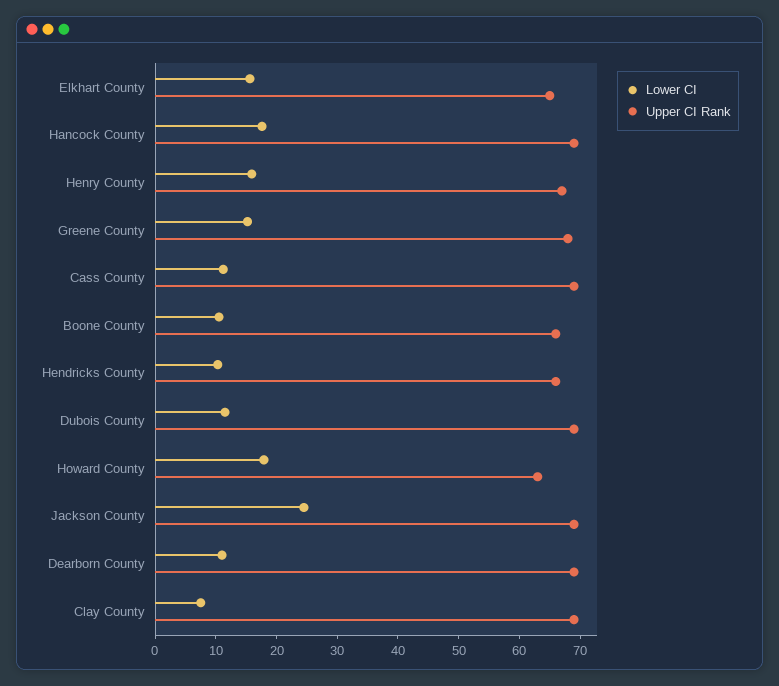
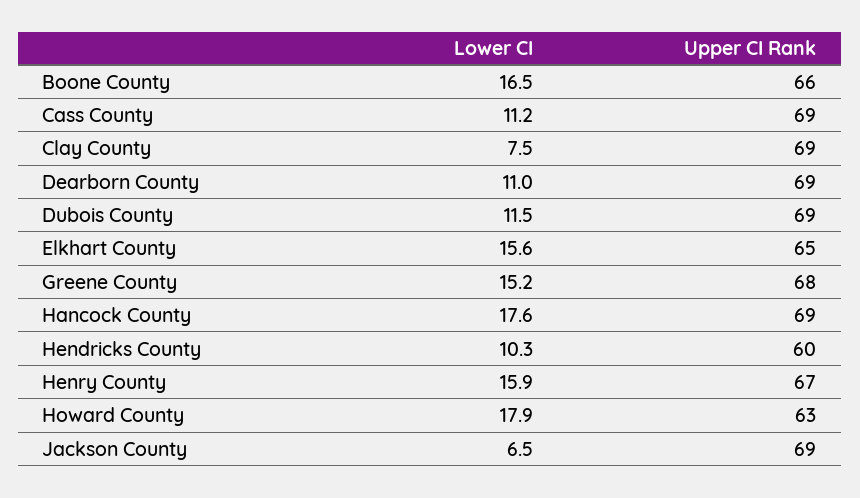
  {
    "Lower CI": {
      "Elkhart County": 15.6,
      "Hancock County": 17.6,
      "Henry County": 15.9,
      "Greene County": 15.2,
      "Cass County": 11.2,
-     "Boone County": 10,
+     "Boone County": 16.5,
      "Hendricks County": 10.3,
      "Dubois County": 11.5,
      "Howard County": 17.9,
-     "Jackson County": 24,
+     "Jackson County": 6.5,
      "Dearborn County": 11,
      "Clay County": 7.5
    },
    "Upper CI Rank": {
      "Elkhart County": 65,
      "Hancock County": 69,
      "Henry County": 67,
      "Greene County": 68,
      "Cass County": 69,
      "Boone County": 66,
-     "Hendricks County": 66,
+     "Hendricks County": 60,
      "Dubois County": 69,
      "Howard County": 63,
      "Jackson County": 69,
      "Dearborn County": 69,
      "Clay County": 69
    }
  }

